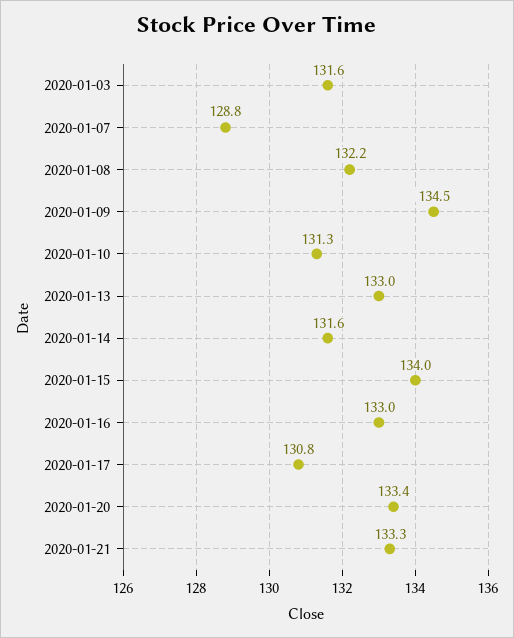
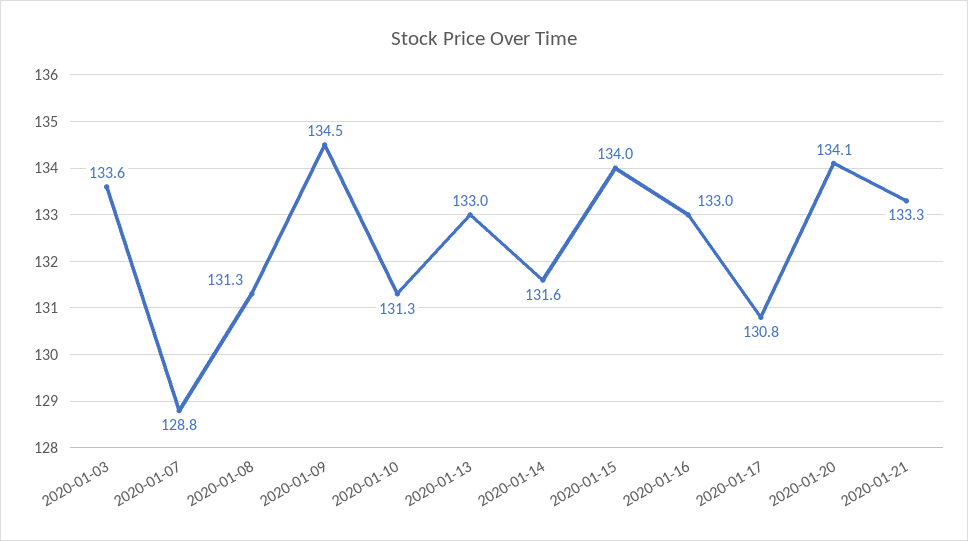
  {
-   "2020-01-03": 131.6,
+   "2020-01-03": 133.6,
    "2020-01-07": 128.8,
-   "2020-01-08": 132.2,
+   "2020-01-08": 131.3,
    "2020-01-09": 134.5,
    "2020-01-10": 131.3,
    "2020-01-13": 133,
    "2020-01-14": 131.6,
    "2020-01-15": 134,
    "2020-01-16": 133,
    "2020-01-17": 130.8,
-   "2020-01-20": 133.4,
+   "2020-01-20": 134.1,
    "2020-01-21": 133.3
  }

